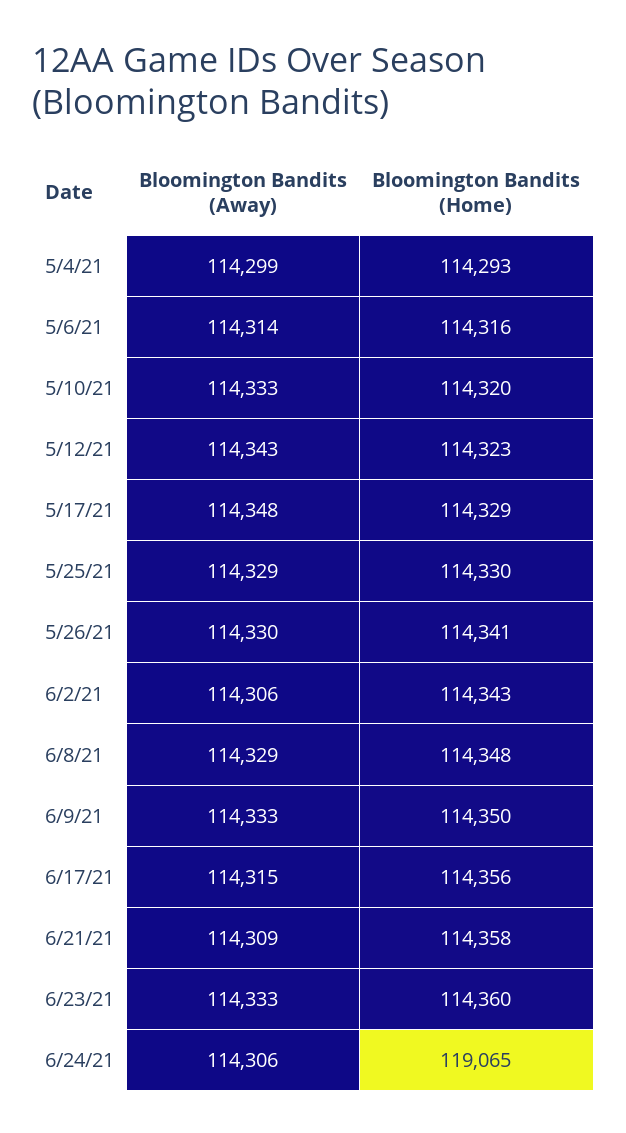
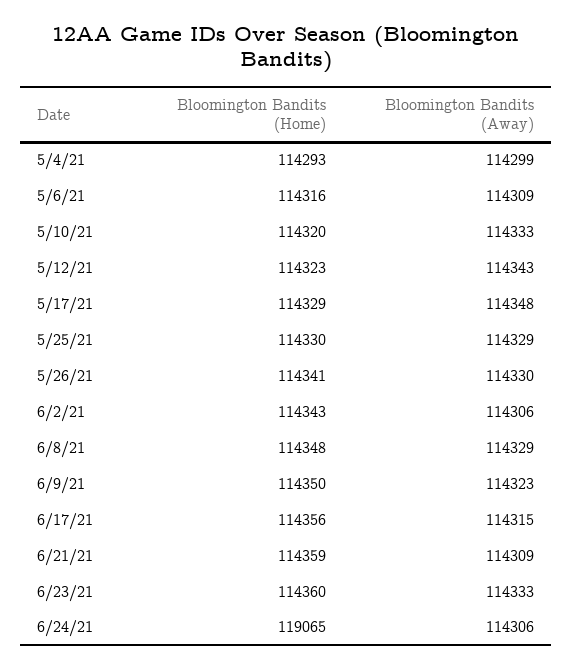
  {
    "Bloomington Bandits (Away)": {
      "5/4/21": 114299,
-     "5/6/21": 114314,
+     "5/6/21": 114309,
      "5/10/21": 114333,
      "5/12/21": 114343,
      "5/17/21": 114348,
      "5/25/21": 114329,
      "5/26/21": 114330,
      "6/2/21": 114306,
      "6/8/21": 114329,
-     "6/9/21": 114333,
+     "6/9/21": 114323,
      "6/17/21": 114315,
      "6/21/21": 114309,
      "6/23/21": 114333,
      "6/24/21": 114306
    },
    "Bloomington Bandits (Home)": {
      "5/4/21": 114293,
      "5/6/21": 114316,
      "5/10/21": 114320,
      "5/12/21": 114323,
      "5/17/21": 114329,
      "5/25/21": 114330,
      "5/26/21": 114341,
      "6/2/21": 114343,
      "6/8/21": 114348,
      "6/9/21": 114350,
      "6/17/21": 114356,
-     "6/21/21": 114358,
+     "6/21/21": 114359,
      "6/23/21": 114360,
      "6/24/21": 119065
    }
  }

